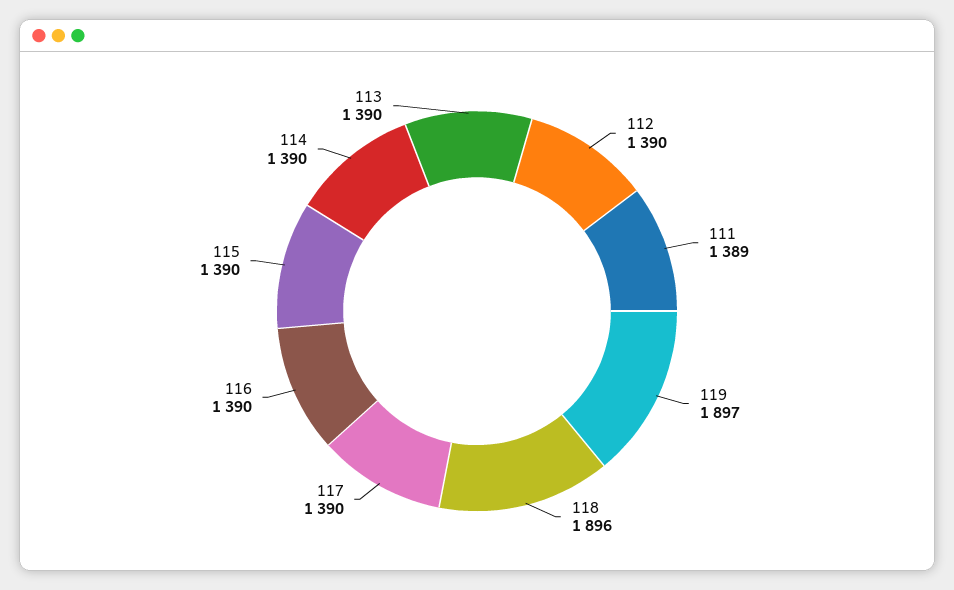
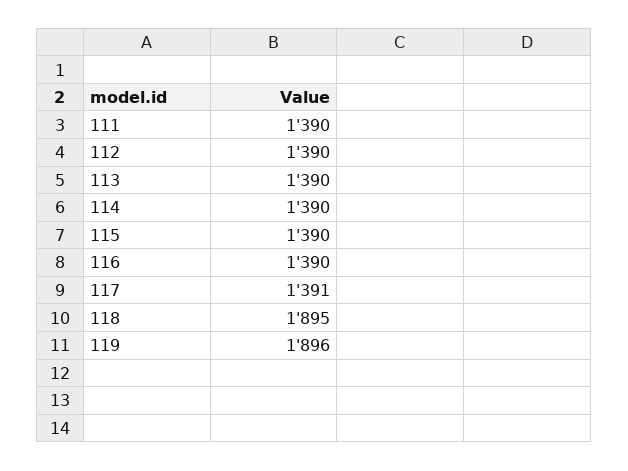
  {
    "112": 1390,
-   "111": 1389,
+   "111": 1390,
-   "119": 1897,
+   "119": 1896,
-   "118": 1896,
+   "118": 1895,
-   "117": 1390,
+   "117": 1391,
    "116": 1390,
    "115": 1390,
    "114": 1390,
    "113": 1390
  }

